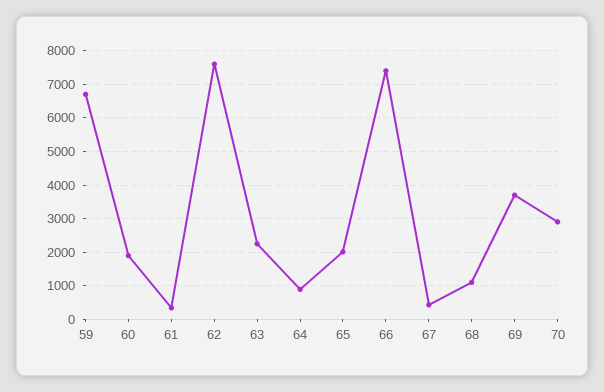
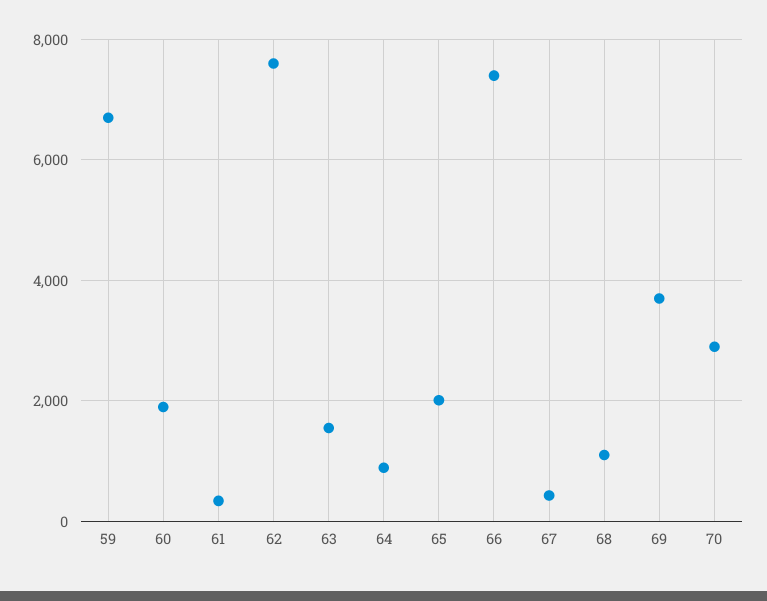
  {
    "59": 6800,
    "60": 2000,
    "61": 400,
    "62": 7600,
-   "63": 2200,
+   "63": 1600,
    "64": 800,
    "65": 2000,
    "66": 7400,
    "67": 400,
    "68": 1200,
    "69": 3800,
    "70": 3000
  }

